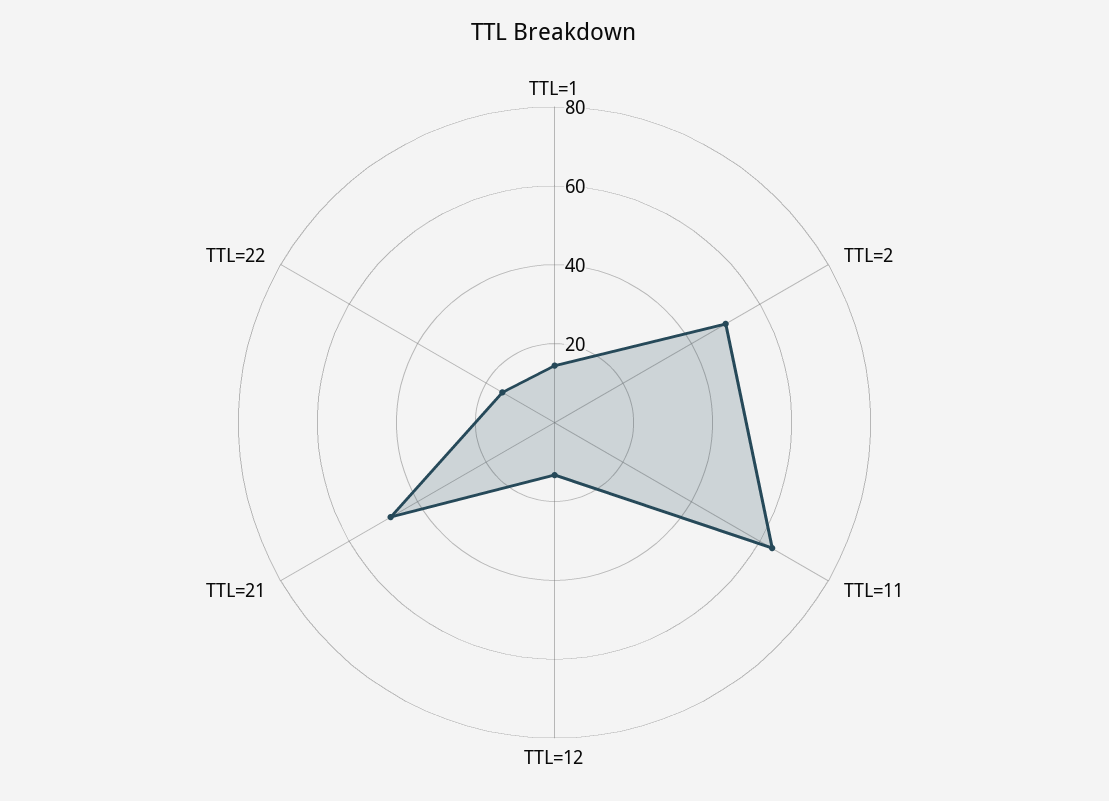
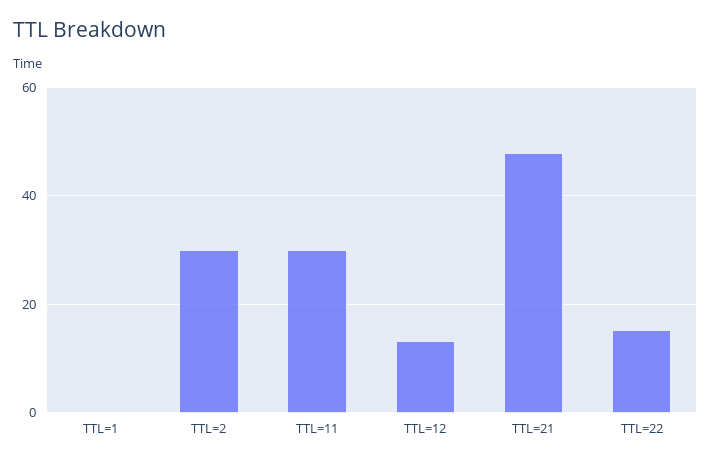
  {
-   "TTL=1": 15,
+   "TTL=1": 0,
-   "TTL=2": 50,
+   "TTL=2": 30,
-   "TTL=11": 65,
+   "TTL=11": 30,
    "TTL=12": 14,
    "TTL=21": 48,
    "TTL=22": 16
  }

